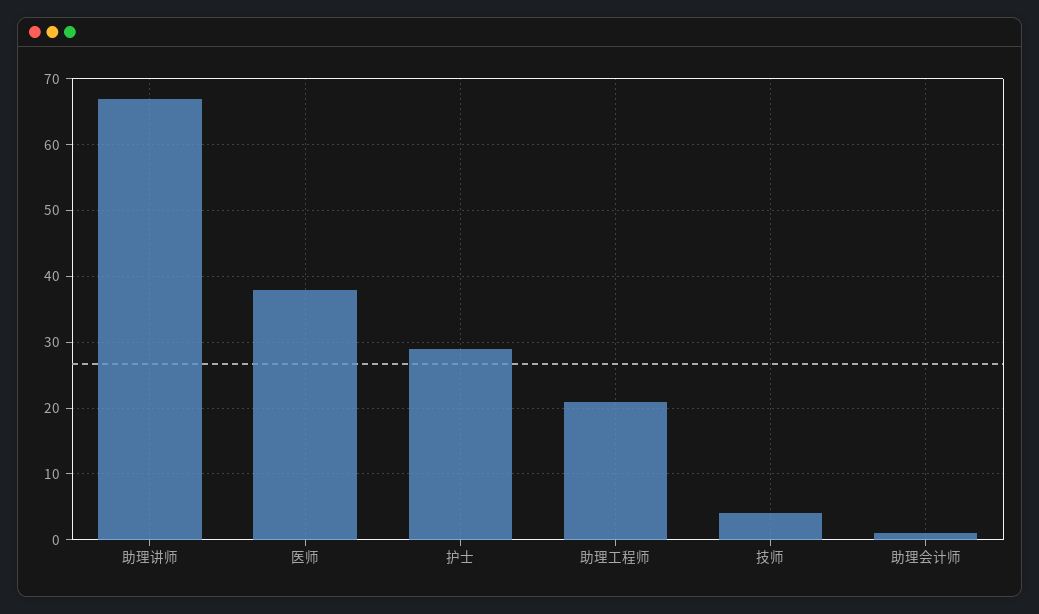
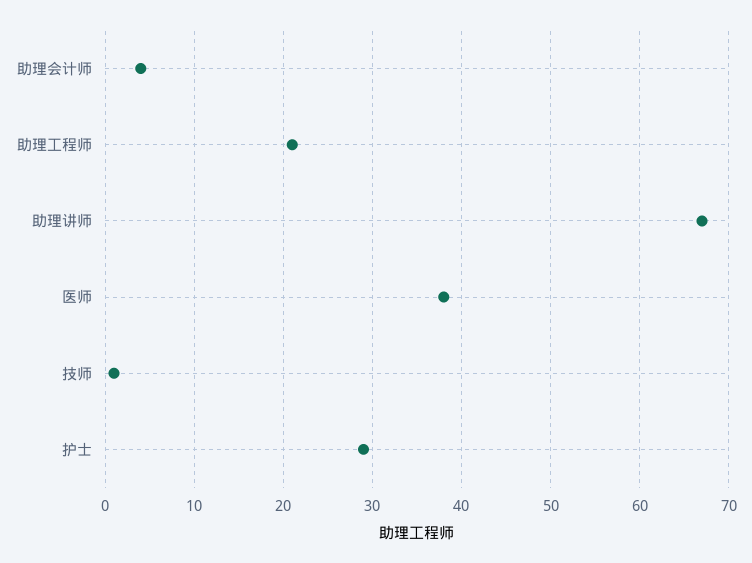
  {
    "助理讲师": 67,
    "医师": 38,
    "护士": 29,
    "助理工程师": 21,
-   "技师": 4,
+   "技师": 1,
-   "助理会计师": 1
+   "助理会计师": 4
  }

